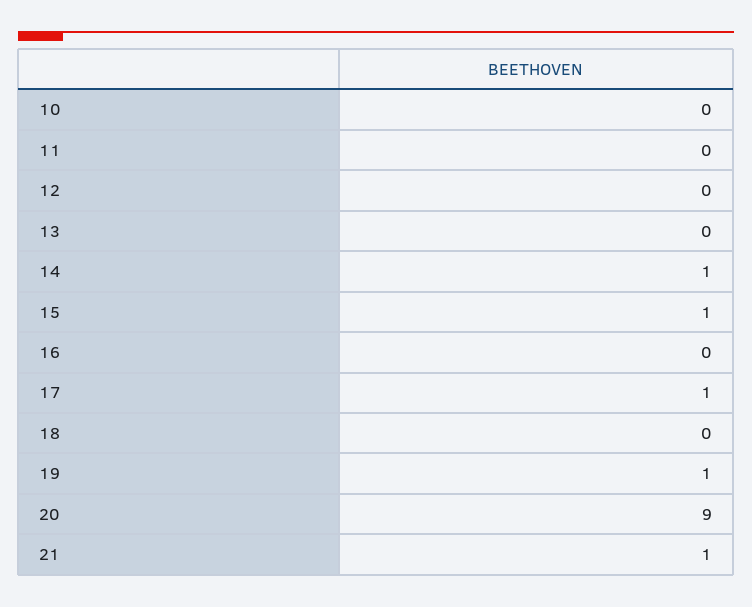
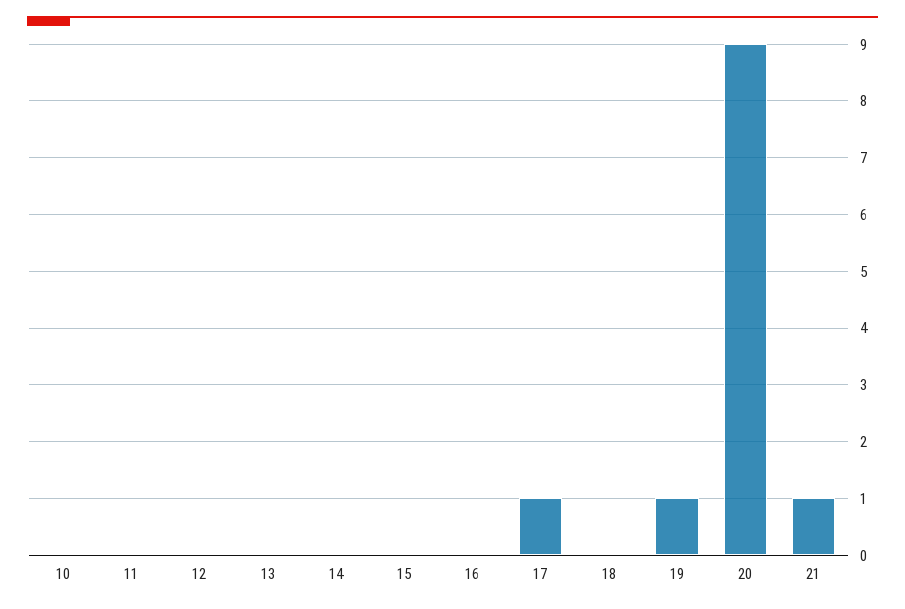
  {
    "10": 0,
    "11": 0,
    "12": 0,
    "13": 0,
-   "14": 1,
+   "14": 0,
-   "15": 1,
+   "15": 0,
    "16": 0,
    "17": 1,
    "18": 0,
    "19": 1,
    "20": 9,
    "21": 1
  }

